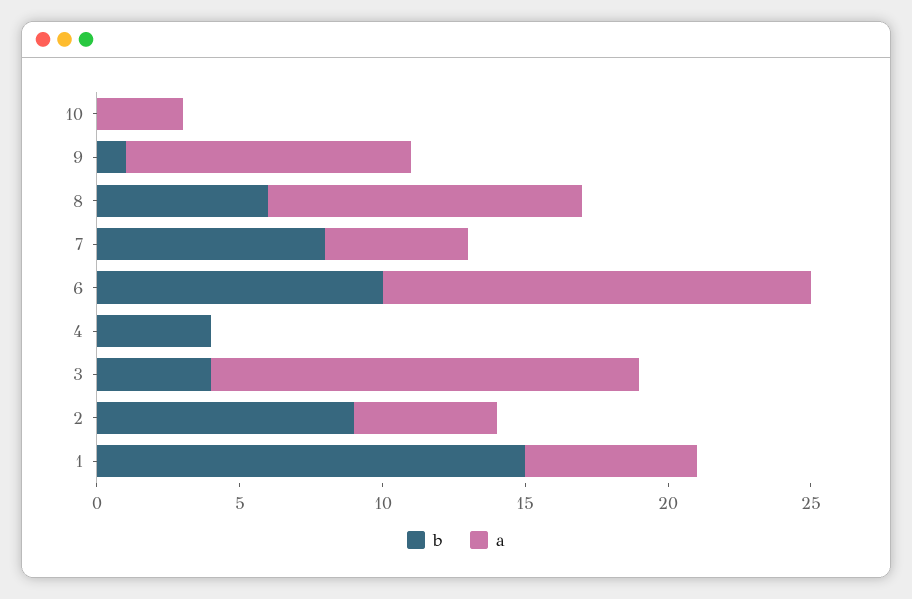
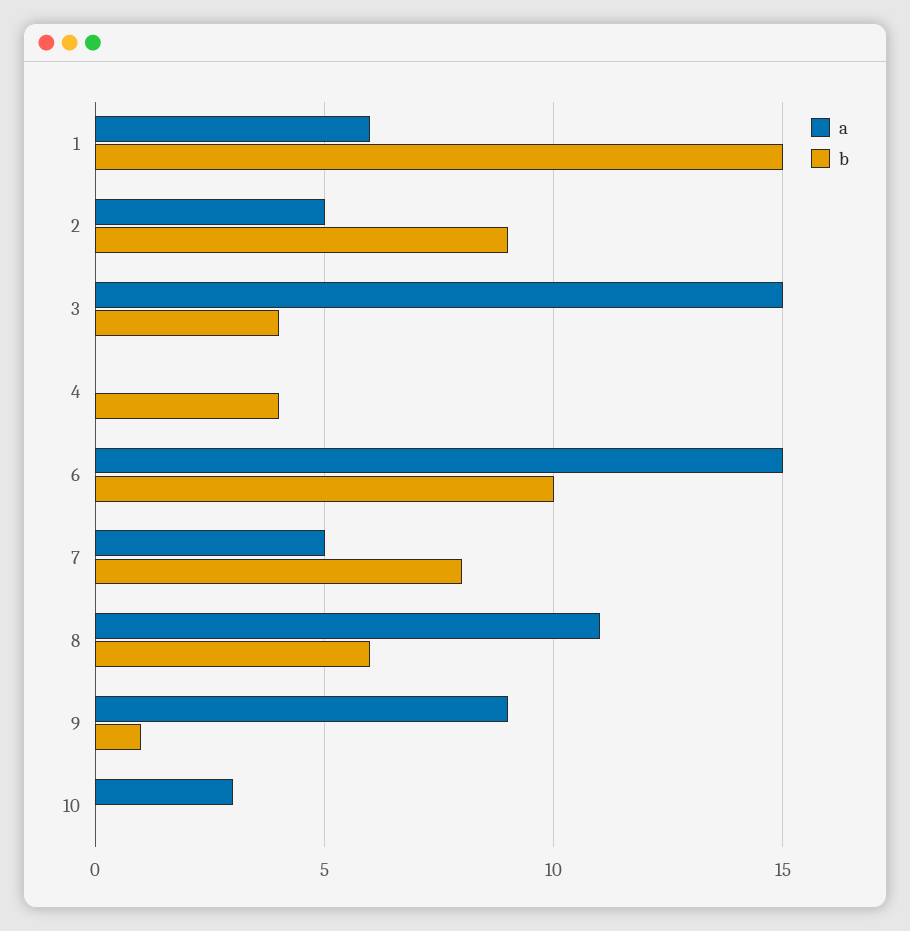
  {
    "b": {
      "10": 0,
      "9": 1,
      "8": 6,
      "7": 8,
      "6": 10,
      "4": 4,
      "3": 4,
      "2": 9,
      "1": 15
    },
    "a": {
      "10": 3,
-     "9": 10,
+     "9": 9,
      "8": 11,
      "7": 5,
      "6": 15,
      "4": 0,
      "3": 15,
      "2": 5,
      "1": 6
    }
  }

